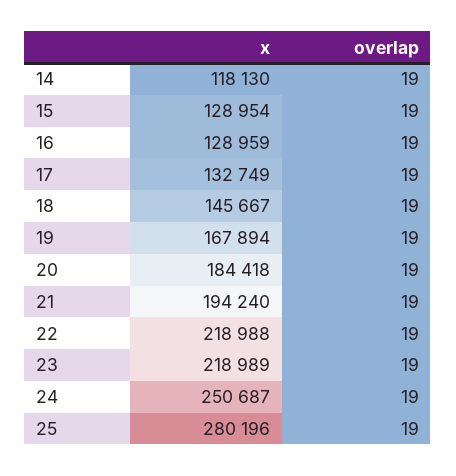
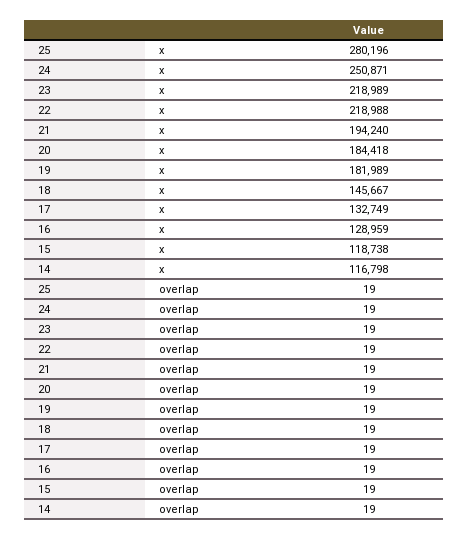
  {
    "x": {
-     "14": 118130,
+     "14": 116798,
-     "15": 128954,
+     "15": 118738,
      "16": 128959,
      "17": 132749,
      "18": 145667,
-     "19": 167894,
+     "19": 181989,
      "20": 184418,
      "21": 194240,
      "22": 218988,
      "23": 218989,
-     "24": 250687,
+     "24": 250871,
      "25": 280196
    },
    "overlap": {
      "14": 19,
      "15": 19,
      "16": 19,
      "17": 19,
      "18": 19,
      "19": 19,
      "20": 19,
      "21": 19,
      "22": 19,
      "23": 19,
      "24": 19,
      "25": 19
    }
  }

